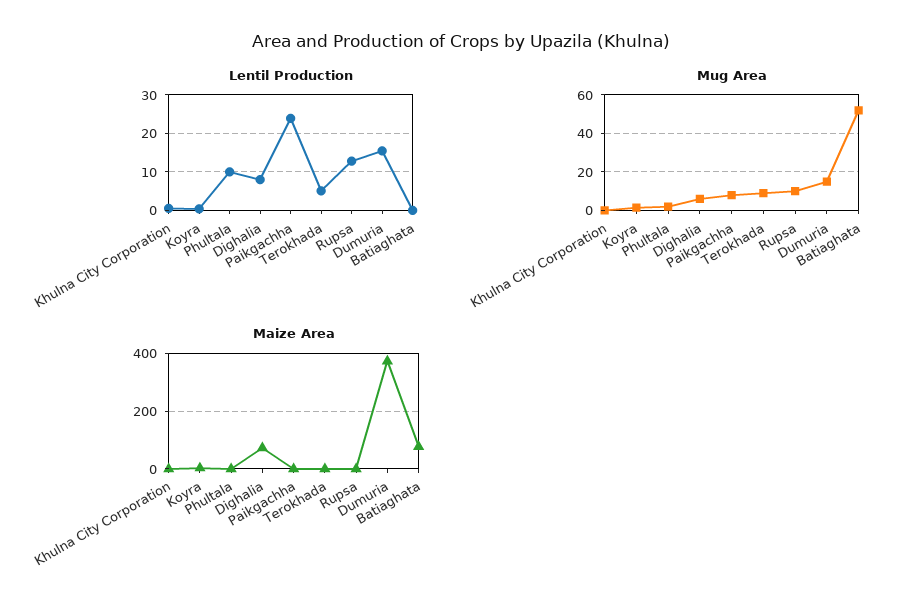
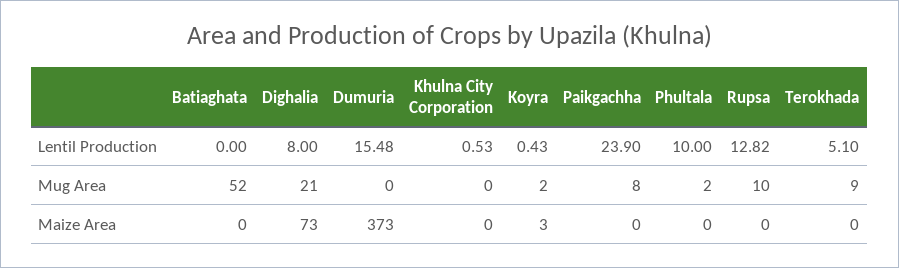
  {
    "Lentil Production": {
      "Khulna City Corporation": 0.53,
      "Koyra": 0.43,
      "Phultala": 10,
      "Dighalia": 8,
      "Paikgachha": 23.9,
      "Terokhada": 5.1,
      "Rupsa": 12.82,
      "Dumuria": 15.48,
      "Batiaghata": 0
    },
    "Mug Area": {
      "Khulna City Corporation": 0,
      "Koyra": 2,
      "Phultala": 2,
-     "Dighalia": 5,
+     "Dighalia": 21,
      "Paikgachha": 8,
      "Terokhada": 9,
      "Rupsa": 10,
-     "Dumuria": 15,
+     "Dumuria": 0,
      "Batiaghata": 52
    },
    "Maize Area": {
      "Khulna City Corporation": 0,
      "Koyra": 3,
      "Phultala": 0,
      "Dighalia": 73,
      "Paikgachha": 0,
      "Terokhada": 0,
      "Rupsa": 0,
      "Dumuria": 373,
-     "Batiaghata": 75
+     "Batiaghata": 0
    }
  }

